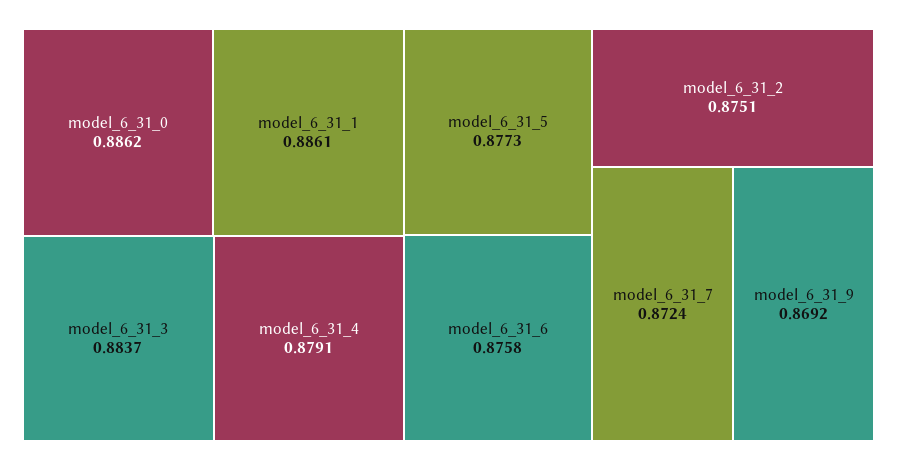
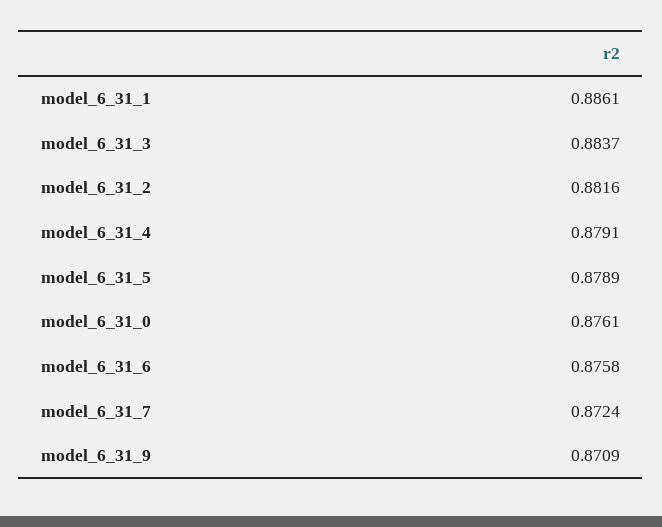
  {
-   "model_6_31_0": 0.8862,
+   "model_6_31_0": 0.8761,
    "model_6_31_1": 0.8861,
    "model_6_31_3": 0.8837,
    "model_6_31_4": 0.8791,
-   "model_6_31_5": 0.8773,
+   "model_6_31_5": 0.8789,
    "model_6_31_6": 0.8758,
-   "model_6_31_2": 0.8751,
+   "model_6_31_2": 0.8816,
    "model_6_31_7": 0.8724,
-   "model_6_31_9": 0.8692
+   "model_6_31_9": 0.8709
  }

